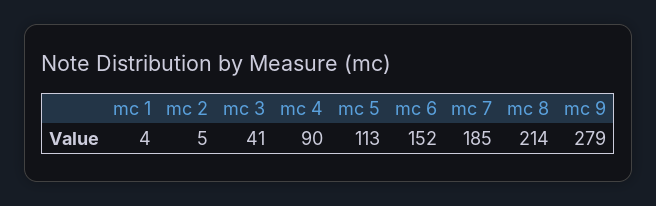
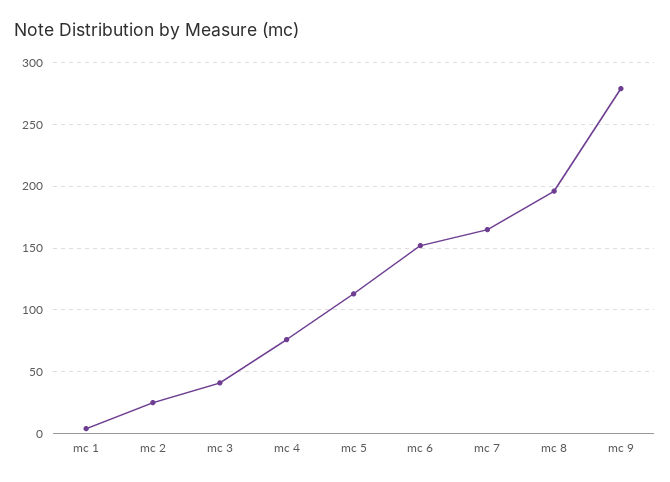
  {
    "mc 1": 4,
-   "mc 2": 5,
+   "mc 2": 25,
    "mc 3": 41,
-   "mc 4": 90,
+   "mc 4": 75,
    "mc 5": 113,
    "mc 6": 152,
-   "mc 7": 185,
+   "mc 7": 165,
-   "mc 8": 214,
+   "mc 8": 195,
    "mc 9": 279
  }

